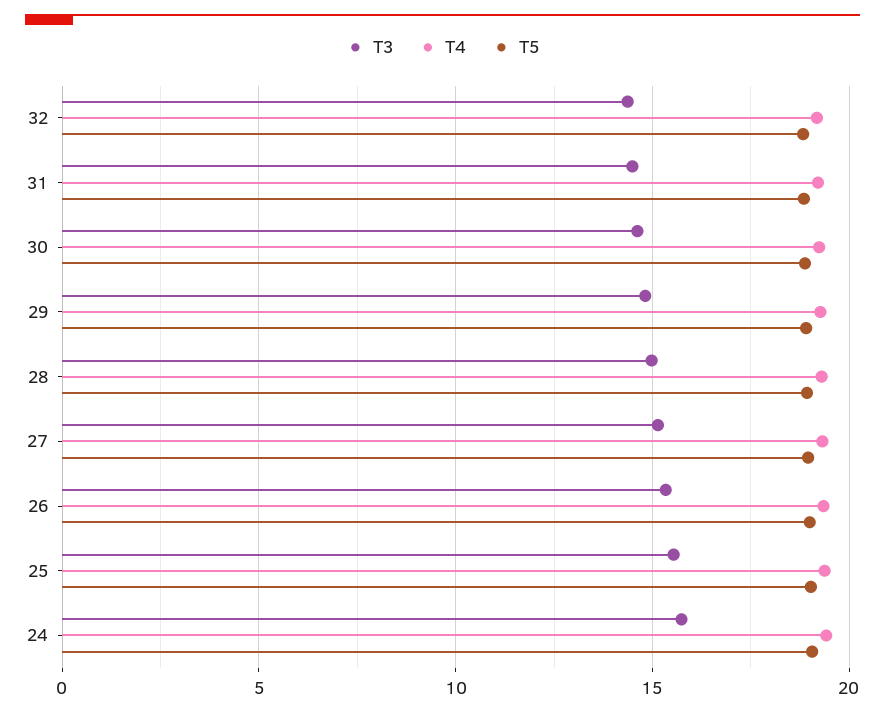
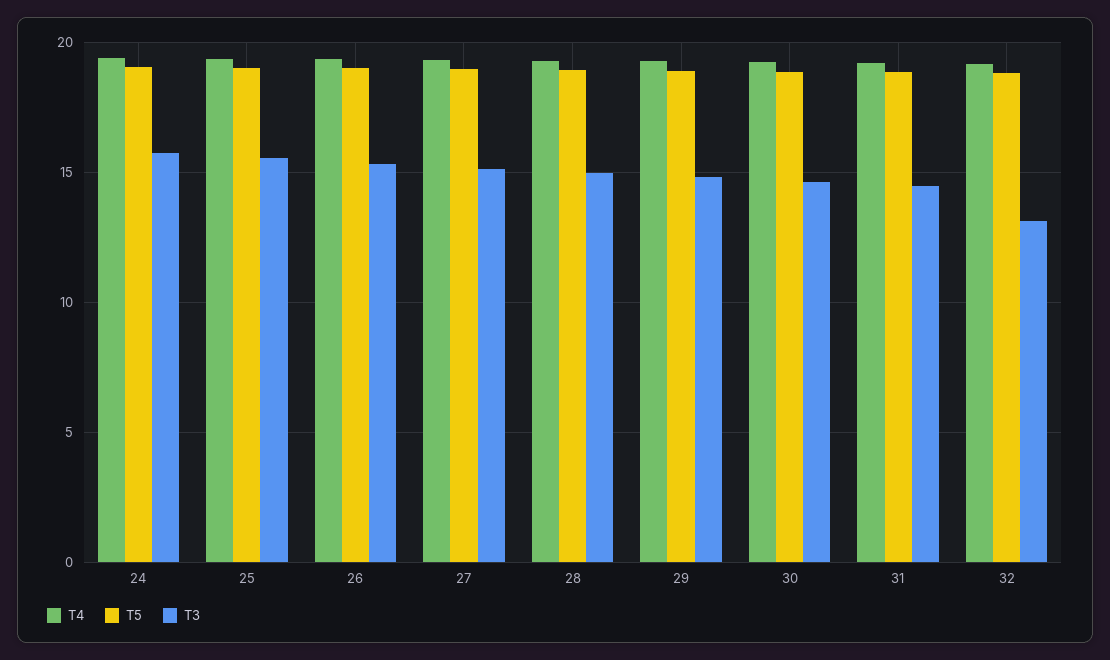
  {
    "T3": {
-     "32": 14.5,
+     "32": 13,
      "31": 14.5,
      "30": 14.5,
      "29": 15,
      "28": 15,
      "27": 15,
      "26": 15.5,
      "25": 15.5,
      "24": 15.5
    },
    "T4": {
      "32": 19,
      "31": 19,
      "30": 19,
      "29": 19.5,
      "28": 19.5,
      "27": 19.5,
      "26": 19.5,
      "25": 19.5,
      "24": 19.5
    },
    "T5": {
      "32": 19,
      "31": 19,
      "30": 19,
      "29": 19,
      "28": 19,
      "27": 19,
      "26": 19,
      "25": 19,
      "24": 19
    }
  }

